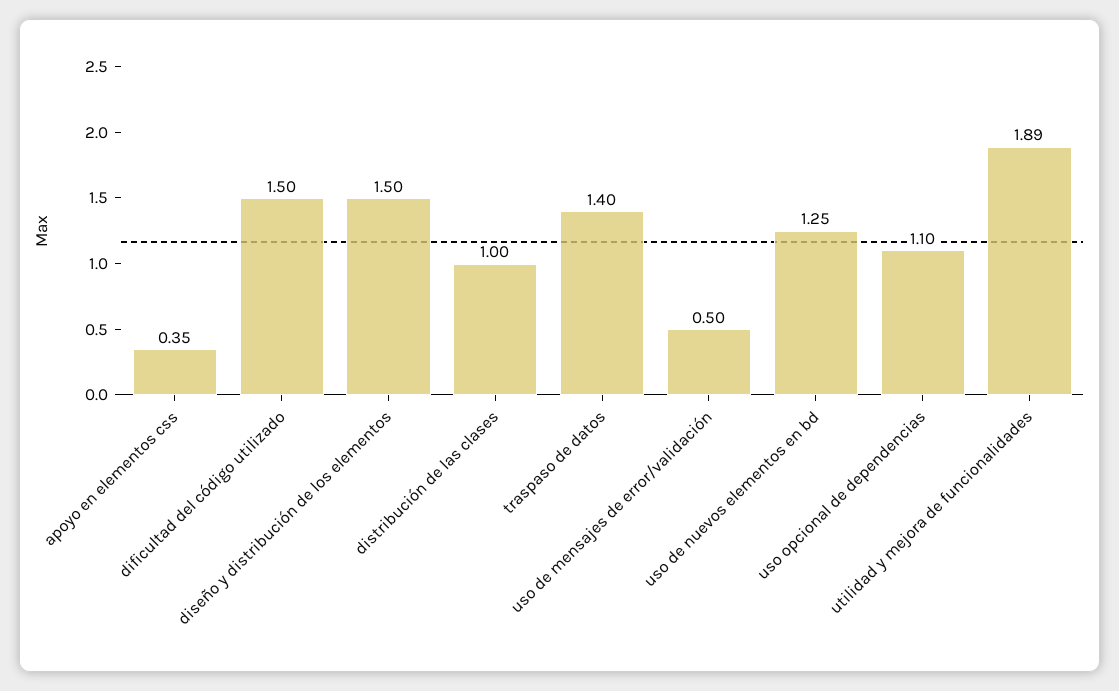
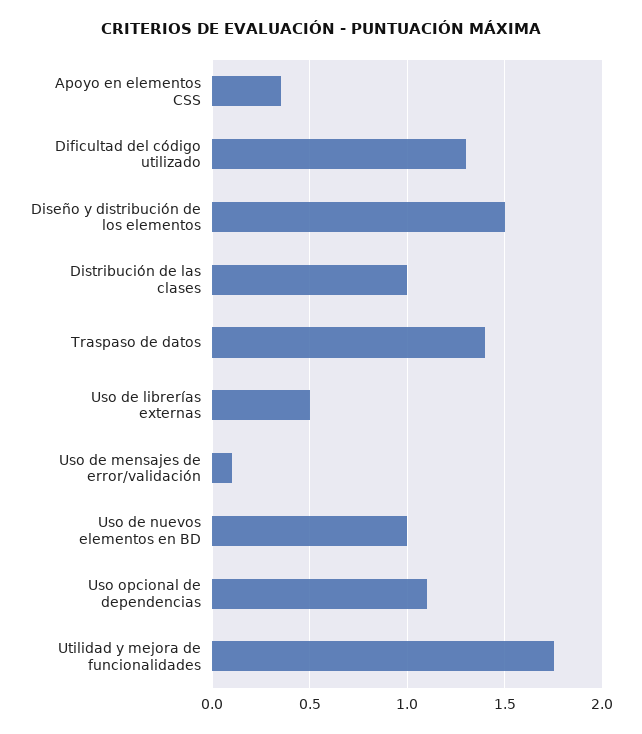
  {
    "apoyo en elementos css": 0.35,
-   "dificultad del código utilizado": 1.5,
+   "dificultad del código utilizado": 1.3,
    "diseño y distribución de los elementos": 1.5,
    "distribución de las clases": 1,
    "traspaso de datos": 1.4,
-   "uso de mensajes de error/validación": 0.5,
+   "uso de mensajes de error/validación": 0.1,
-   "uso de nuevos elementos en bd": 1.25,
+   "uso de nuevos elementos en bd": 1,
    "uso opcional de dependencias": 1.1,
-   "utilidad y mejora de funcionalidades": 1.89
+   "utilidad y mejora de funcionalidades": 1.75,
+   "Uso de librerías externas": 0.5
  }

